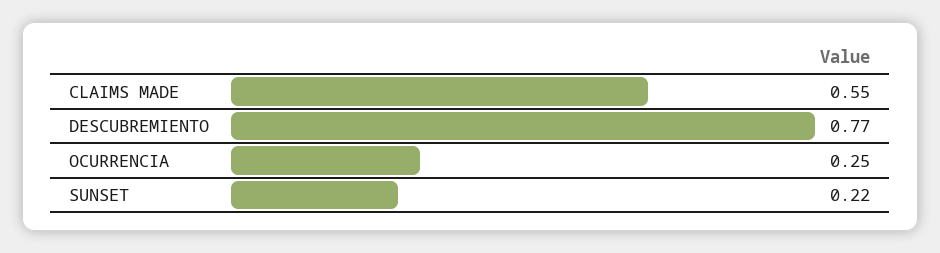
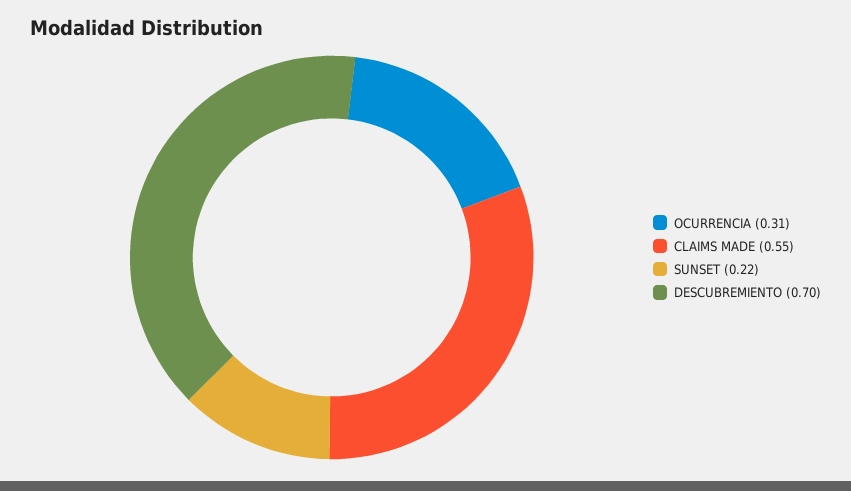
  {
    "CLAIMS MADE": 0.55,
-   "DESCUBREMIENTO": 0.77,
+   "DESCUBREMIENTO": 0.7,
-   "OCURRENCIA": 0.25,
+   "OCURRENCIA": 0.31,
    "SUNSET": 0.22
  }

